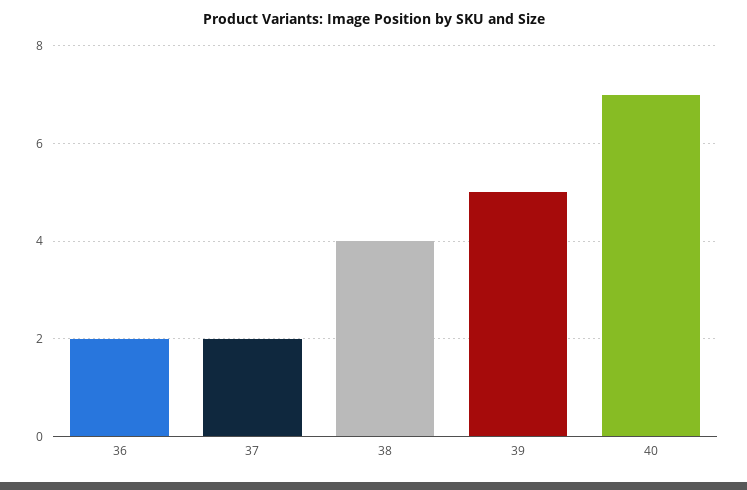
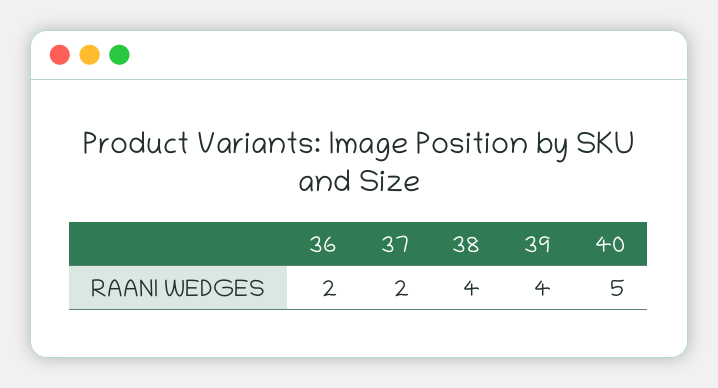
  {
    "36": 2,
    "37": 2,
    "38": 4,
-   "39": 5,
+   "39": 4,
-   "40": 7
+   "40": 5
  }

